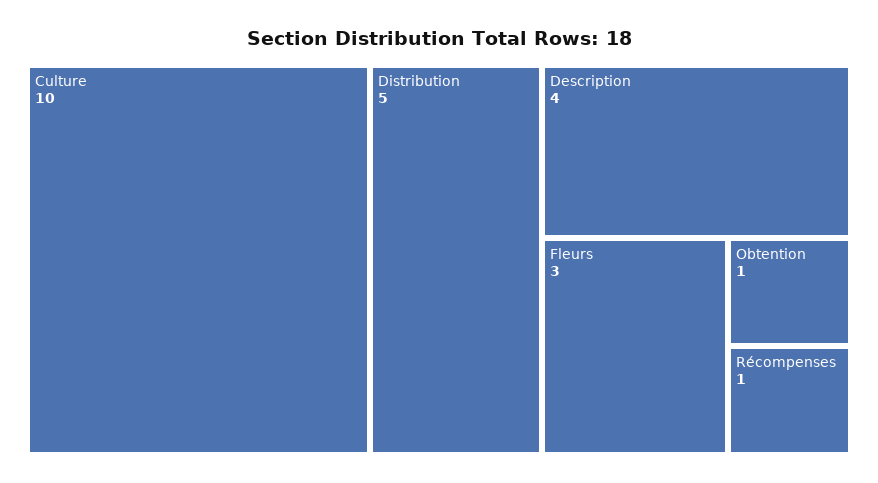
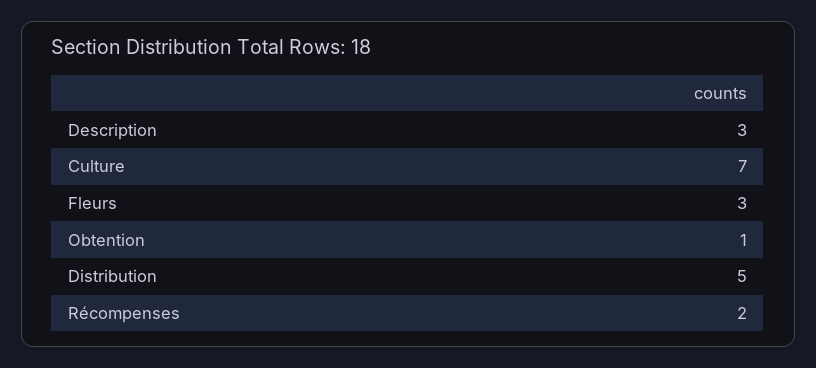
  {
-   "Culture": 10,
+   "Culture": 7,
    "Distribution": 5,
-   "Description": 4,
+   "Description": 3,
    "Fleurs": 3,
    "Obtention": 1,
-   "Récompenses": 1
+   "Récompenses": 2
  }

